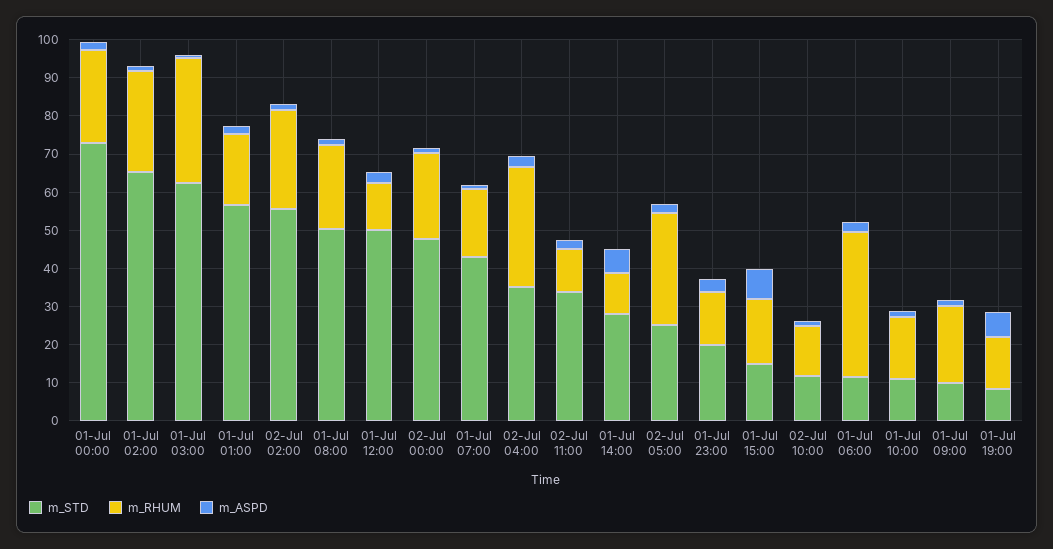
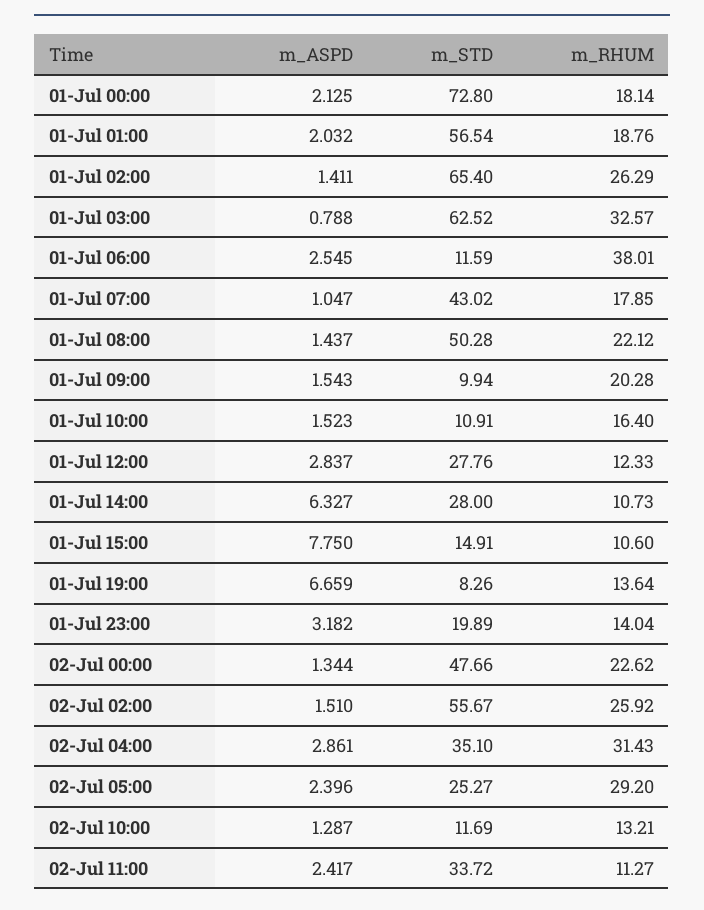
  {
    "m_STD": {
      "01-Jul 00:00": 72.8,
      "01-Jul 02:00": 65.4,
      "01-Jul 03:00": 62.52,
      "01-Jul 01:00": 56.54,
      "02-Jul 02:00": 55.67,
      "01-Jul 08:00": 50.28,
-     "01-Jul 12:00": 50,
+     "01-Jul 12:00": 27.76,
      "02-Jul 00:00": 47.66,
      "01-Jul 07:00": 43.02,
      "02-Jul 04:00": 35.1,
      "02-Jul 11:00": 33.72,
      "01-Jul 14:00": 28,
      "02-Jul 05:00": 25.27,
      "01-Jul 23:00": 19.89,
      "01-Jul 15:00": 14.91,
      "02-Jul 10:00": 11.69,
      "01-Jul 06:00": 11.59,
      "01-Jul 10:00": 10.91,
      "01-Jul 09:00": 9.94,
      "01-Jul 19:00": 8.26
    },
    "m_RHUM": {
-     "01-Jul 00:00": 25,
+     "01-Jul 00:00": 18.14,
      "01-Jul 02:00": 26.29,
      "01-Jul 03:00": 32.57,
      "01-Jul 01:00": 18.76,
      "02-Jul 02:00": 25.92,
      "01-Jul 08:00": 22.12,
      "01-Jul 12:00": 12.33,
      "02-Jul 00:00": 22.62,
      "01-Jul 07:00": 17.85,
      "02-Jul 04:00": 31.43,
      "02-Jul 11:00": 11.27,
      "01-Jul 14:00": 10.73,
      "02-Jul 05:00": 29.2,
      "01-Jul 23:00": 14.04,
-     "01-Jul 15:00": 17.5,
+     "01-Jul 15:00": 10.6,
      "02-Jul 10:00": 13.21,
      "01-Jul 06:00": 38.01,
      "01-Jul 10:00": 16.4,
      "01-Jul 09:00": 20.28,
      "01-Jul 19:00": 13.64
    },
    "m_ASPD": {
      "01-Jul 00:00": 2.125,
      "01-Jul 02:00": 1.411,
      "01-Jul 03:00": 0.788,
      "01-Jul 01:00": 2.032,
      "02-Jul 02:00": 1.51,
      "01-Jul 08:00": 1.437,
      "01-Jul 12:00": 2.837,
      "02-Jul 00:00": 1.344,
      "01-Jul 07:00": 1.047,
      "02-Jul 04:00": 2.861,
      "02-Jul 11:00": 2.417,
      "01-Jul 14:00": 6.327,
      "02-Jul 05:00": 2.396,
      "01-Jul 23:00": 3.182,
      "01-Jul 15:00": 7.75,
      "02-Jul 10:00": 1.287,
      "01-Jul 06:00": 2.545,
      "01-Jul 10:00": 1.523,
      "01-Jul 09:00": 1.543,
      "01-Jul 19:00": 6.659
    }
  }

